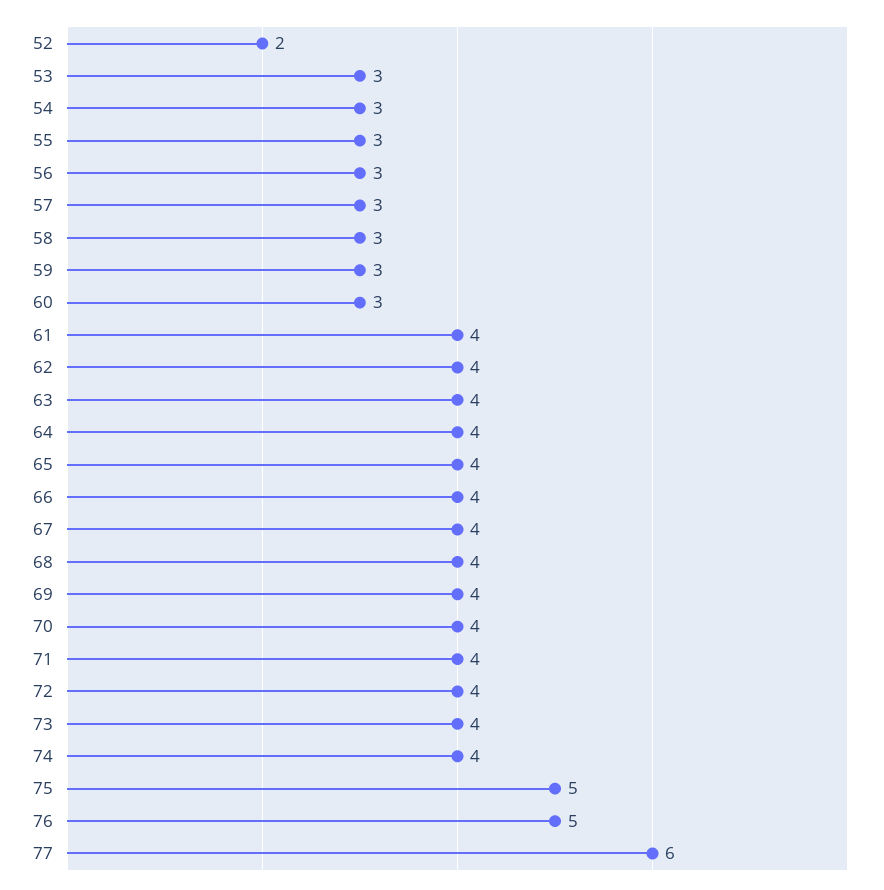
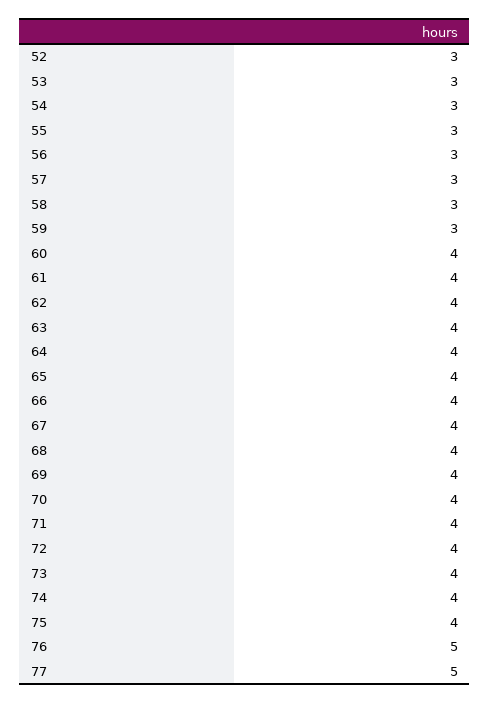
  {
-   "52": 2,
+   "52": 3,
    "53": 3,
    "54": 3,
    "55": 3,
    "56": 3,
    "57": 3,
    "58": 3,
    "59": 3,
-   "60": 3,
+   "60": 4,
    "61": 4,
    "62": 4,
    "63": 4,
    "64": 4,
    "65": 4,
    "66": 4,
    "67": 4,
    "68": 4,
    "69": 4,
    "70": 4,
    "71": 4,
    "72": 4,
    "73": 4,
    "74": 4,
-   "75": 5,
+   "75": 4,
    "76": 5,
-   "77": 6
+   "77": 5
  }

